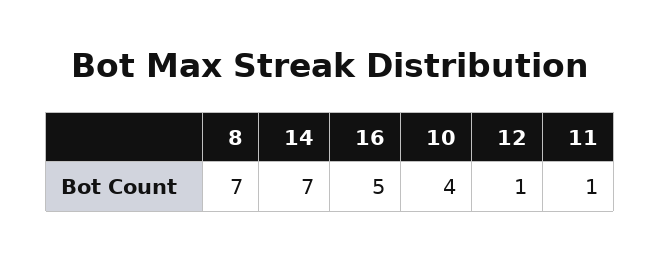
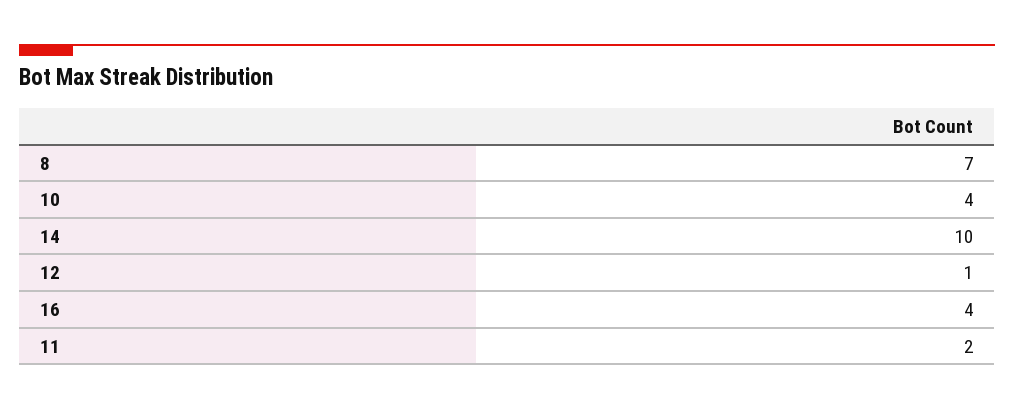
  {
    "8": 7,
-   "14": 7,
+   "14": 10,
-   "16": 5,
+   "16": 4,
    "10": 4,
    "12": 1,
-   "11": 1
+   "11": 2
  }

